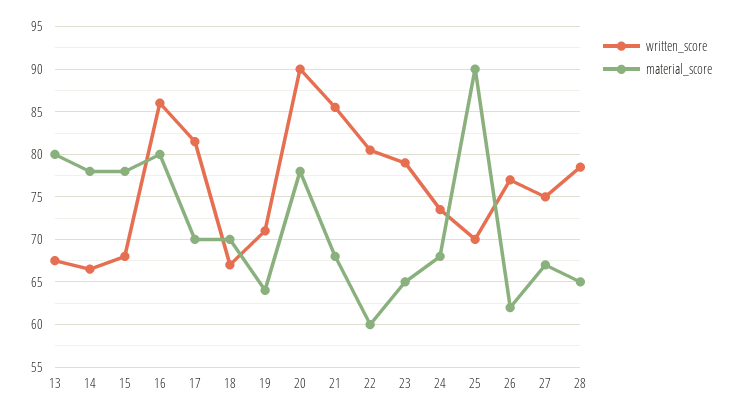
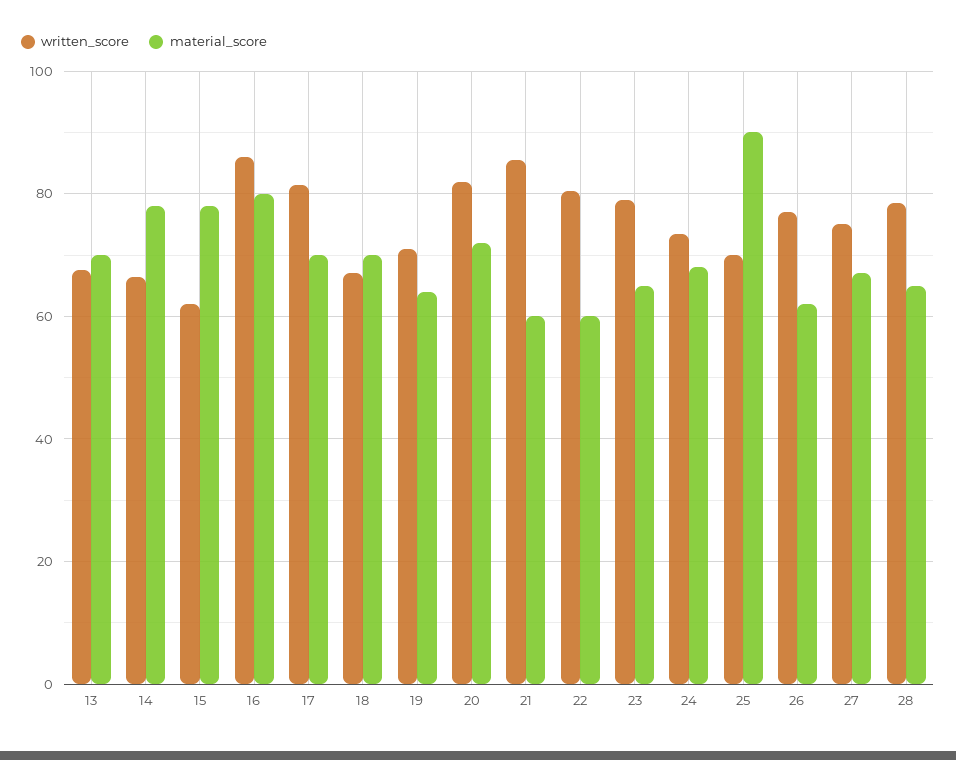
  {
    "written_score": {
      "13": 68,
      "14": 67,
-     "15": 68,
+     "15": 62,
      "16": 86,
      "17": 82,
      "18": 67,
      "19": 71,
-     "20": 90,
+     "20": 82,
      "21": 86,
      "22": 81,
      "23": 79,
      "24": 74,
      "25": 70,
      "26": 77,
      "27": 75,
      "28": 79
    },
    "material_score": {
-     "13": 80,
+     "13": 70,
      "14": 78,
      "15": 78,
      "16": 80,
      "17": 70,
      "18": 70,
      "19": 64,
-     "20": 78,
+     "20": 72,
-     "21": 68,
+     "21": 60,
      "22": 60,
      "23": 65,
      "24": 68,
      "25": 90,
      "26": 62,
      "27": 67,
      "28": 65
    }
  }

